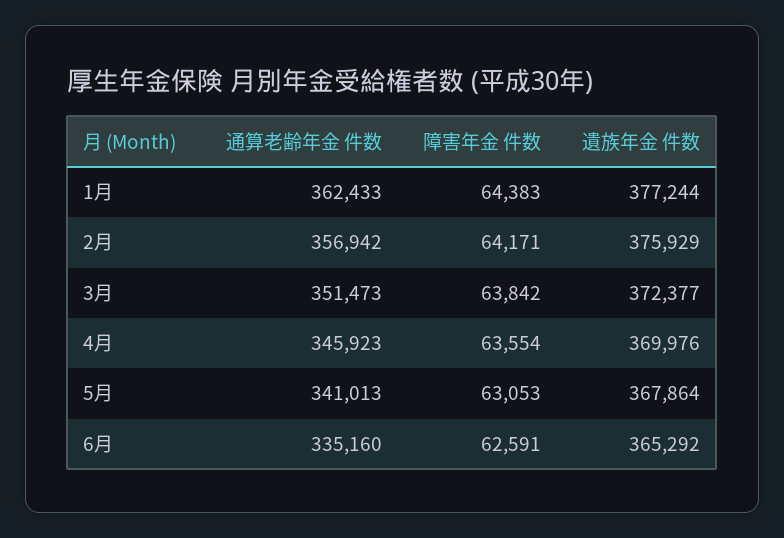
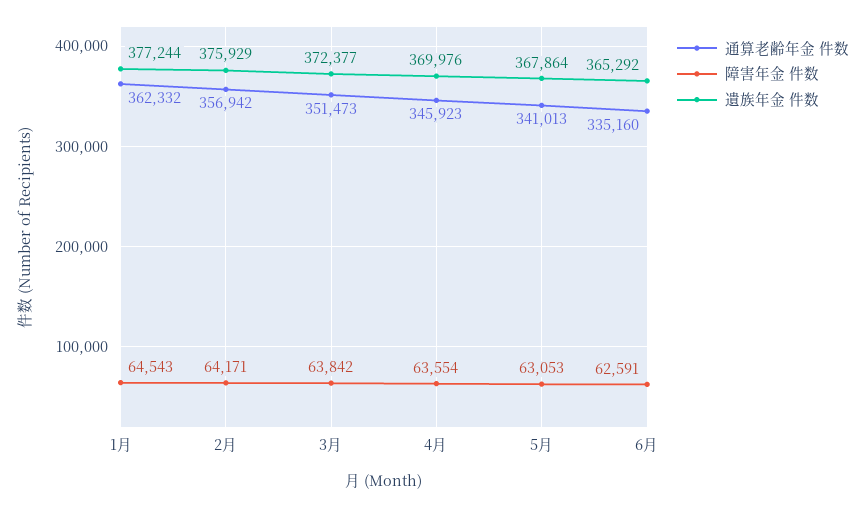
  {
    "通算老齢年金 件数": {
-     "1月": 362433,
+     "1月": 362332,
      "2月": 356942,
      "3月": 351473,
      "4月": 345923,
      "5月": 341013,
      "6月": 335160
    },
    "障害年金 件数": {
-     "1月": 64383,
+     "1月": 64543,
      "2月": 64171,
      "3月": 63842,
      "4月": 63554,
      "5月": 63053,
      "6月": 62591
    },
    "遺族年金 件数": {
      "1月": 377244,
      "2月": 375929,
      "3月": 372377,
      "4月": 369976,
      "5月": 367864,
      "6月": 365292
    }
  }

